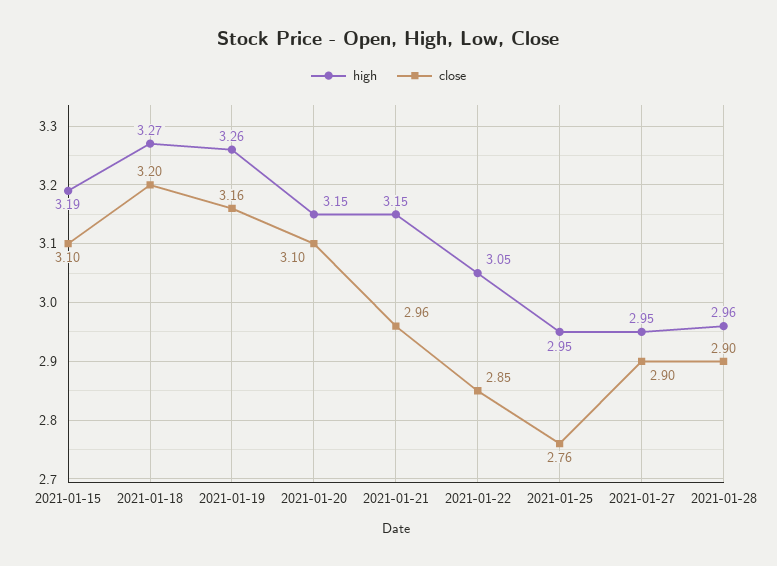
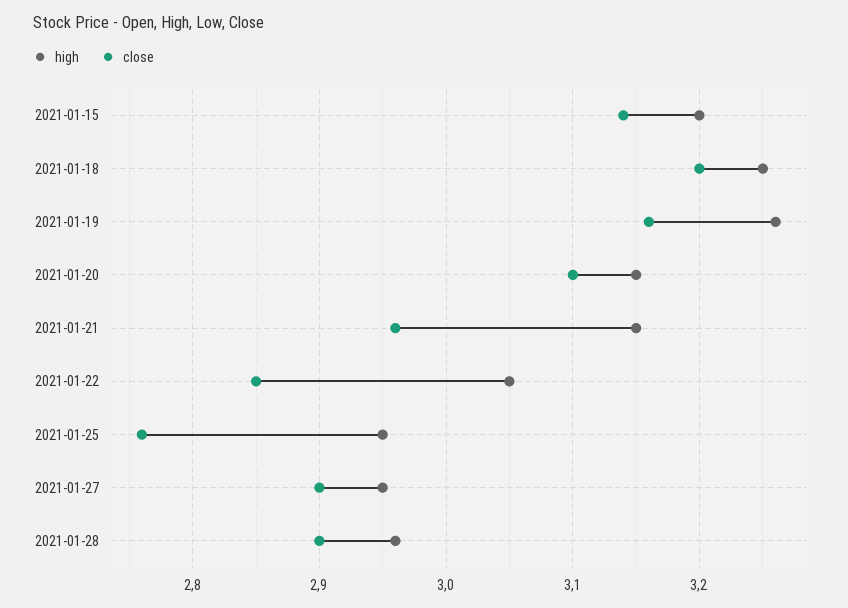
  {
    "high": {
-     "2021-01-15": 3.19,
+     "2021-01-15": 3.2,
-     "2021-01-18": 3.27,
+     "2021-01-18": 3.25,
      "2021-01-19": 3.26,
      "2021-01-20": 3.15,
      "2021-01-21": 3.15,
      "2021-01-22": 3.05,
      "2021-01-25": 2.95,
      "2021-01-27": 2.95,
      "2021-01-28": 2.96
    },
    "close": {
-     "2021-01-15": 3.1,
+     "2021-01-15": 3.14,
      "2021-01-18": 3.2,
      "2021-01-19": 3.16,
      "2021-01-20": 3.1,
      "2021-01-21": 2.96,
      "2021-01-22": 2.85,
      "2021-01-25": 2.76,
      "2021-01-27": 2.9,
      "2021-01-28": 2.9
    }
  }

